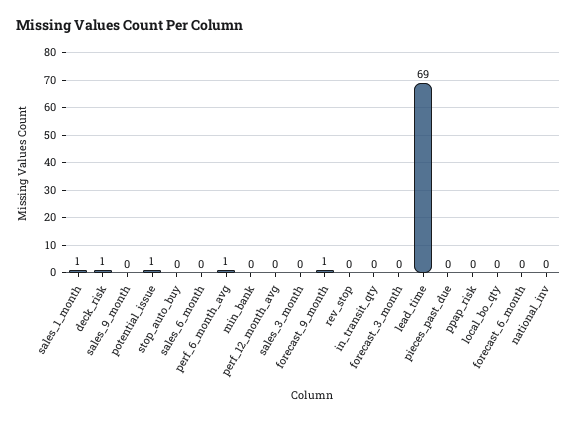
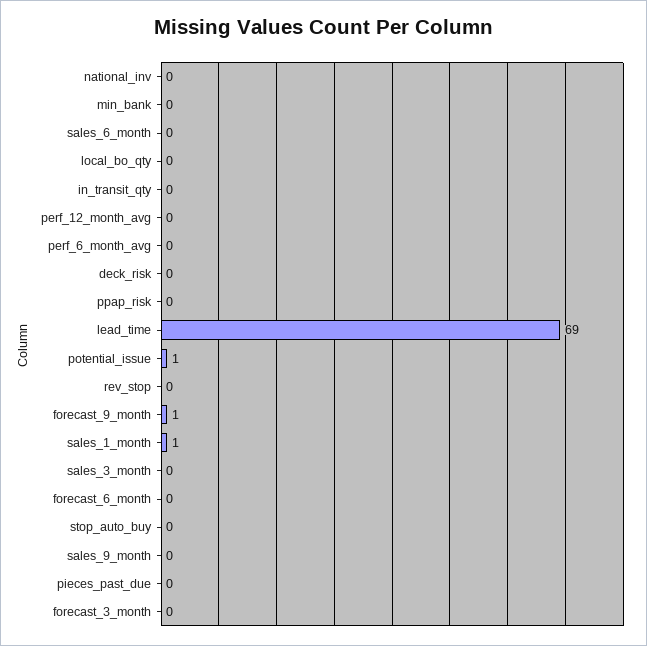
  {
    "sales_1_month": 1,
-   "deck_risk": 1,
+   "deck_risk": 0,
    "sales_9_month": 0,
    "potential_issue": 1,
    "stop_auto_buy": 0,
    "sales_6_month": 0,
-   "perf_6_month_avg": 1,
+   "perf_6_month_avg": 0,
    "min_bank": 0,
    "perf_12_month_avg": 0,
    "sales_3_month": 0,
    "forecast_9_month": 1,
    "rev_stop": 0,
    "in_transit_qty": 0,
    "forecast_3_month": 0,
    "lead_time": 69,
    "pieces_past_due": 0,
    "ppap_risk": 0,
    "local_bo_qty": 0,
    "forecast_6_month": 0,
    "national_inv": 0
  }

